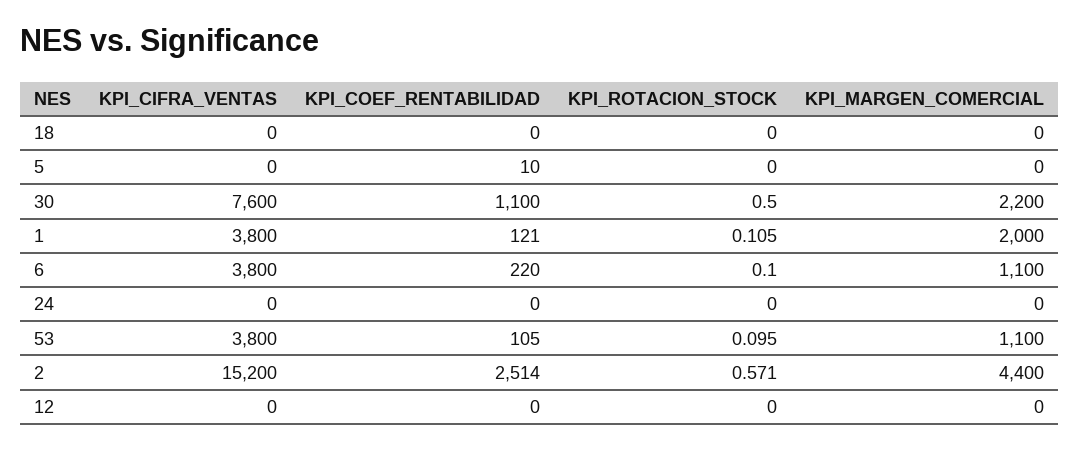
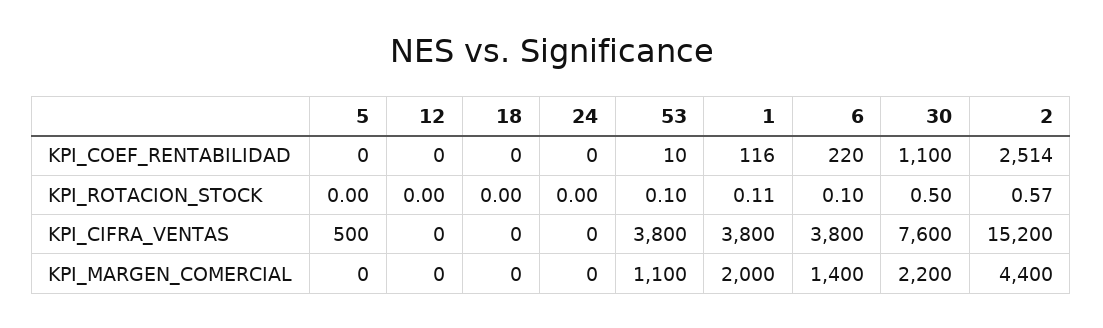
  {
    "KPI_CIFRA_VENTAS": {
      "18": 0,
-     "5": 0,
+     "5": 500,
      "30": 7600,
      "1": 3800,
      "6": 3800,
      "24": 0,
      "53": 3800,
      "2": 15200,
      "12": 0
    },
    "KPI_COEF_RENTABILIDAD": {
      "18": 0,
-     "5": 10,
+     "5": 0,
      "30": 1100,
-     "1": 121,
+     "1": 116,
      "6": 220,
      "24": 0,
-     "53": 105,
+     "53": 10,
      "2": 2514,
      "12": 0
    },
    "KPI_ROTACION_STOCK": {
      "18": 0,
      "5": 0,
      "30": 0.5,
      "1": 0.105,
      "6": 0.1,
      "24": 0,
      "53": 0.095,
      "2": 0.571,
      "12": 0
    },
    "KPI_MARGEN_COMERCIAL": {
      "18": 0,
      "5": 0,
      "30": 2200,
      "1": 2000,
-     "6": 1100,
+     "6": 1400,
      "24": 0,
      "53": 1100,
      "2": 4400,
      "12": 0
    }
  }

